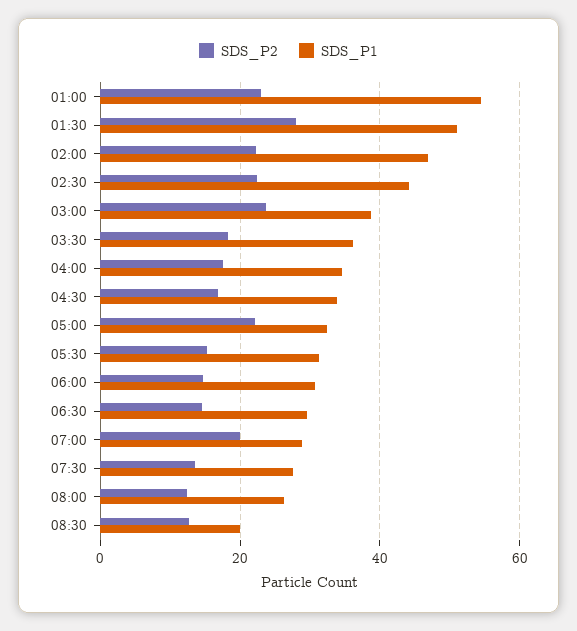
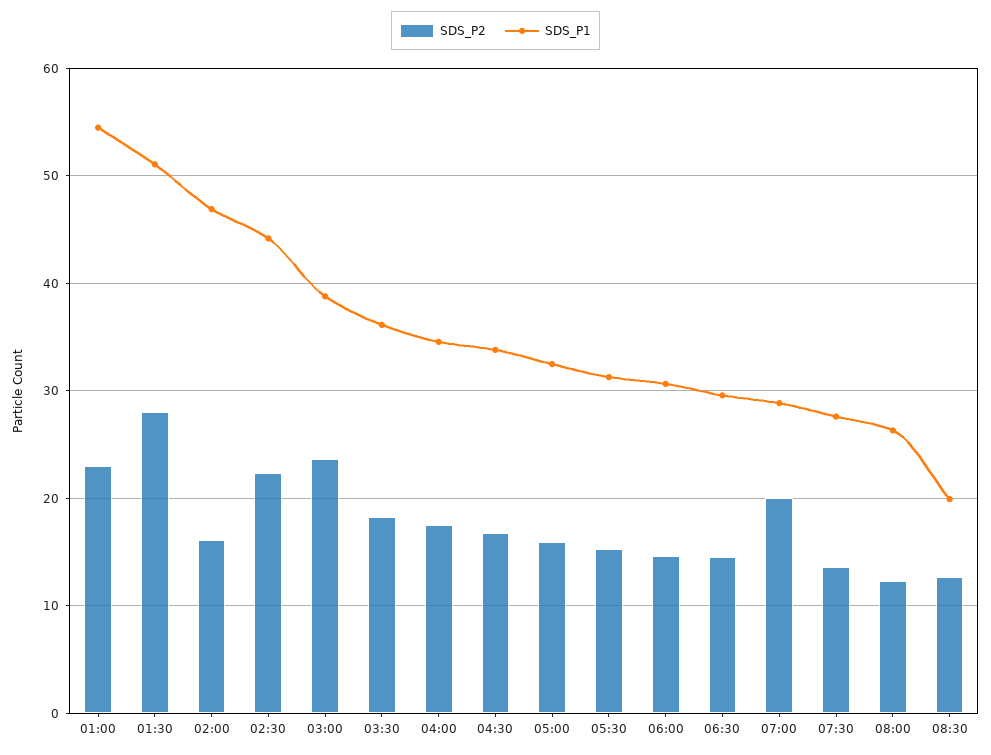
  {
    "SDS_P2": {
      "01:00": 23,
      "01:30": 28,
-     "02:00": 22,
+     "02:00": 16,
      "02:30": 22,
      "03:00": 24,
      "03:30": 18,
      "04:00": 18,
      "04:30": 17,
-     "05:00": 22,
+     "05:00": 16,
      "05:30": 15,
      "06:00": 15,
      "06:30": 15,
      "07:00": 20,
      "07:30": 14,
      "08:00": 12,
      "08:30": 13
    },
    "SDS_P1": {
      "01:00": 54,
      "01:30": 51,
      "02:00": 47,
      "02:30": 44,
      "03:00": 39,
      "03:30": 36,
      "04:00": 35,
      "04:30": 34,
      "05:00": 32,
      "05:30": 31,
      "06:00": 31,
      "06:30": 30,
      "07:00": 29,
      "07:30": 28,
      "08:00": 26,
      "08:30": 20
    }
  }

